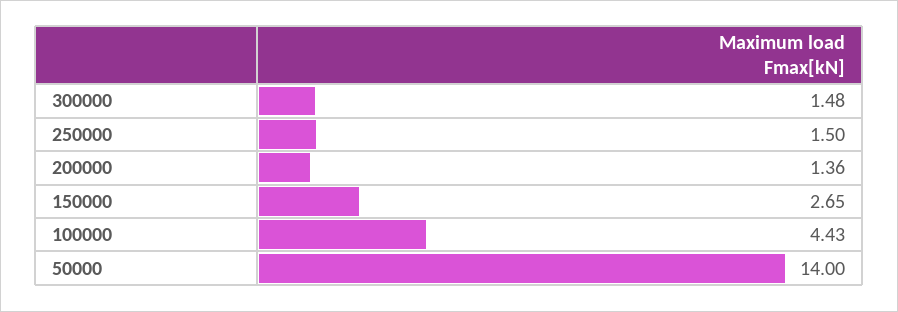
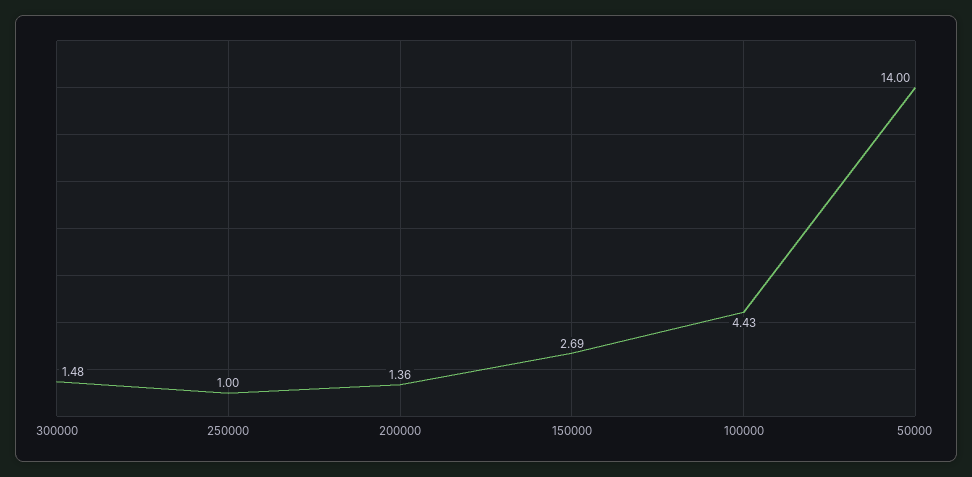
  {
    "300000": 1.48,
-   "250000": 1.5,
+   "250000": 1,
    "200000": 1.36,
-   "150000": 2.65,
+   "150000": 2.69,
    "100000": 4.43,
    "50000": 14
  }

